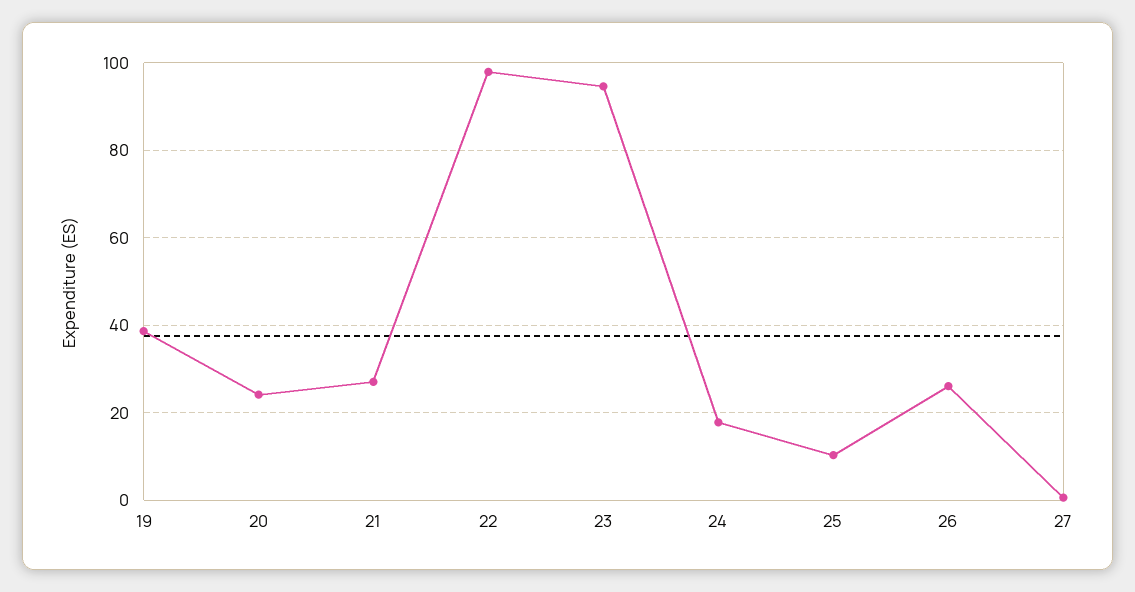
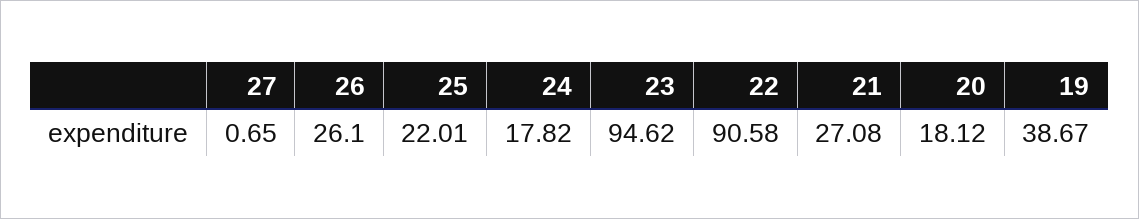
  {
    "19": 38.67,
-   "20": 24,
+   "20": 18.12,
    "21": 27.08,
-   "22": 98,
+   "22": 90.58,
    "23": 94.62,
    "24": 17.82,
-   "25": 10,
+   "25": 22.01,
    "26": 26.1,
    "27": 0.65
  }

